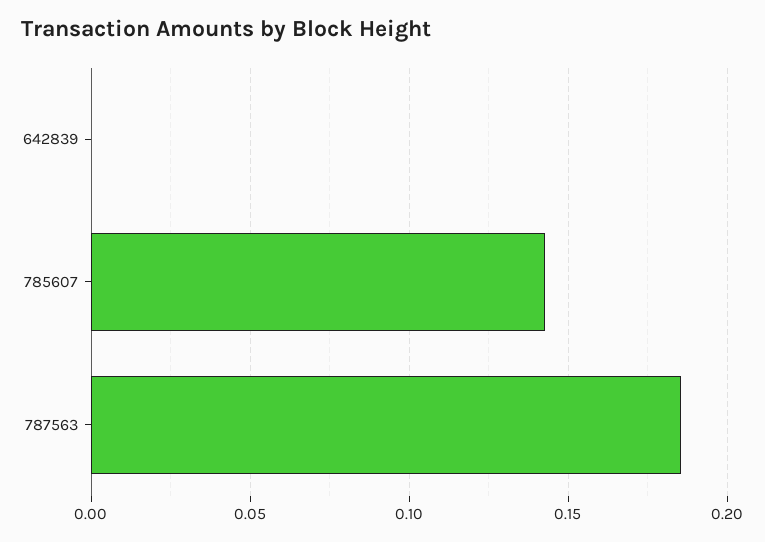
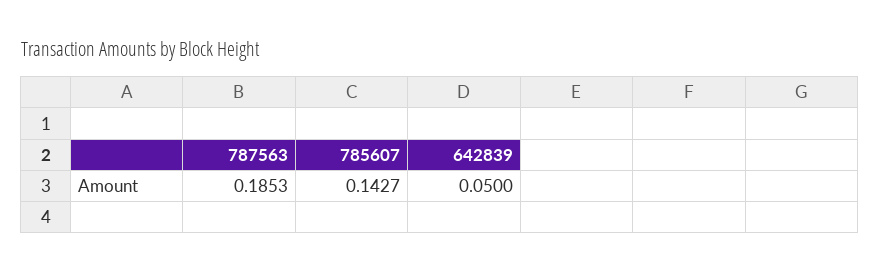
  {
-   "642839": 0,
+   "642839": 0.05,
    "785607": 0.1427,
    "787563": 0.1853
  }

